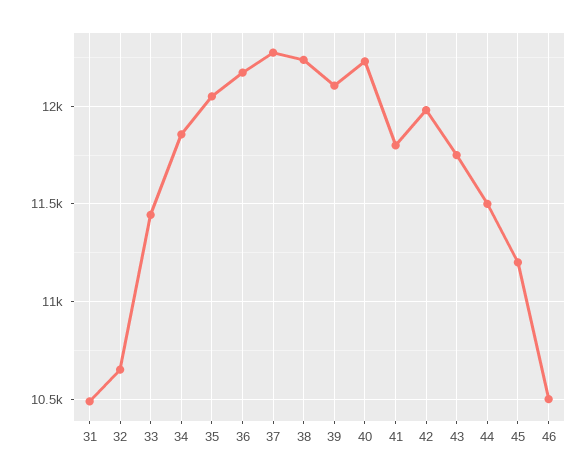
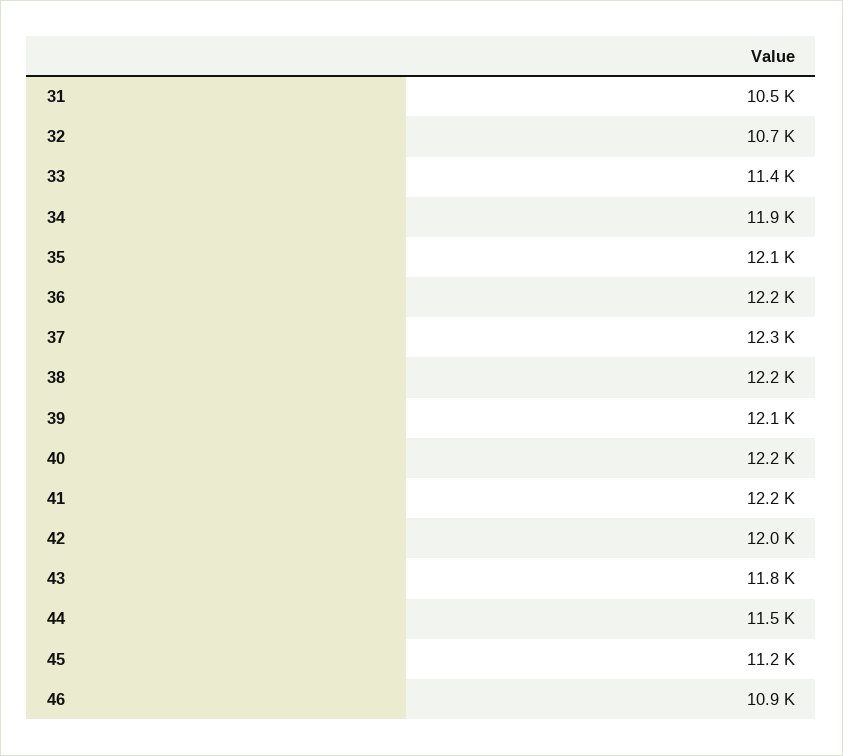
  {
    "31": 10500,
    "32": 10700,
    "33": 11400,
    "34": 11900,
    "35": 12100,
    "36": 12200,
    "37": 12300,
    "38": 12200,
    "39": 12100,
    "40": 12200,
-   "41": 11800,
+   "41": 12200,
    "42": 12000,
    "43": 11800,
    "44": 11500,
    "45": 11200,
-   "46": 10500
+   "46": 10900
  }

